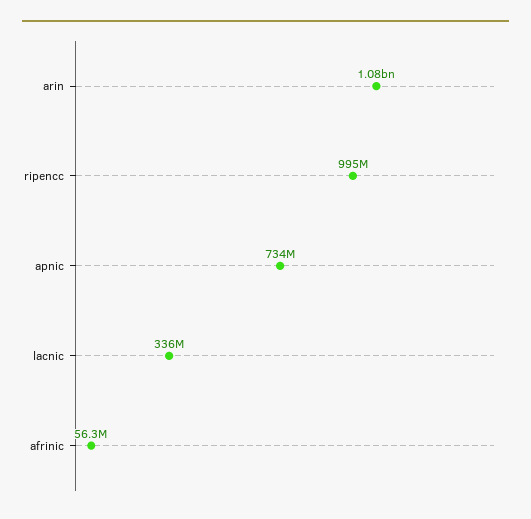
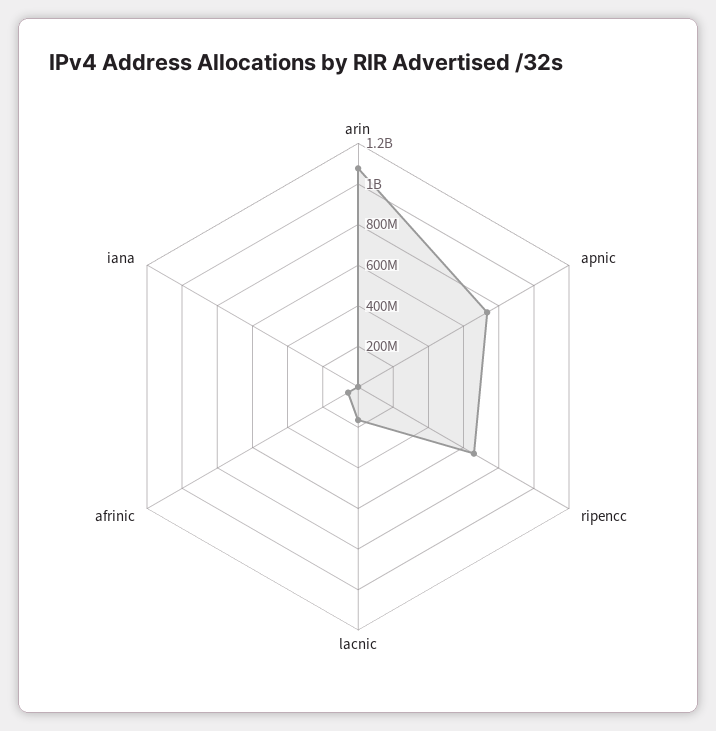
  {
    "arin": 1080000000,
-   "ripencc": 995000000,
+   "ripencc": 650000000,
    "apnic": 734000000,
-   "lacnic": 336000000,
+   "lacnic": 150000000,
-   "afrinic": 56300000
+   "afrinic": 56300000,
+   "iana": 0
  }

